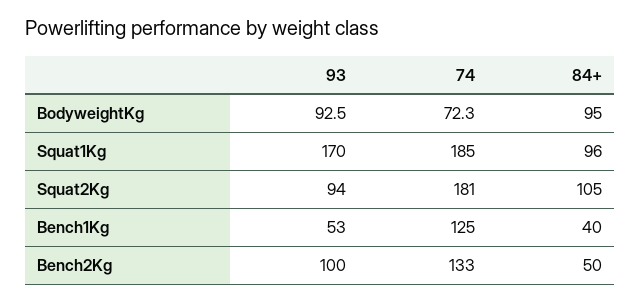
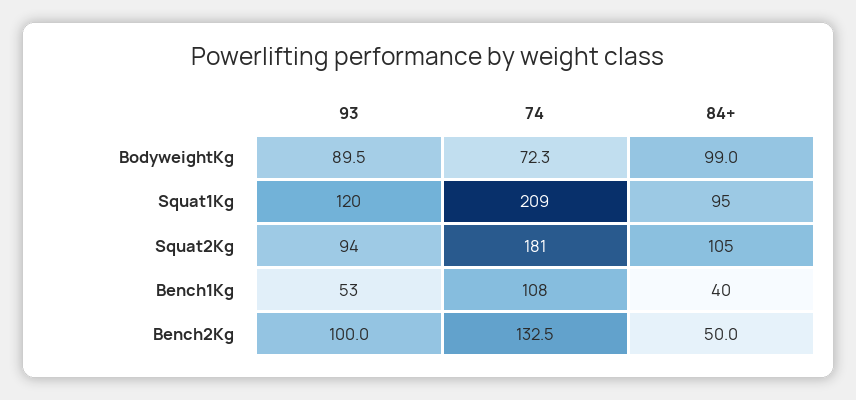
  {
    "93": {
-     "BodyweightKg": 92.5,
+     "BodyweightKg": 89.5,
-     "Squat1Kg": 170,
+     "Squat1Kg": 120,
      "Squat2Kg": 94,
      "Bench1Kg": 53,
      "Bench2Kg": 100
    },
    "74": {
      "BodyweightKg": 72.3,
-     "Squat1Kg": 185,
+     "Squat1Kg": 209,
      "Squat2Kg": 181,
-     "Bench1Kg": 125,
+     "Bench1Kg": 108,
      "Bench2Kg": 132.5
    },
    "84+": {
-     "BodyweightKg": 95,
+     "BodyweightKg": 99,
-     "Squat1Kg": 96,
+     "Squat1Kg": 95,
      "Squat2Kg": 105,
      "Bench1Kg": 40,
      "Bench2Kg": 50
    }
  }

